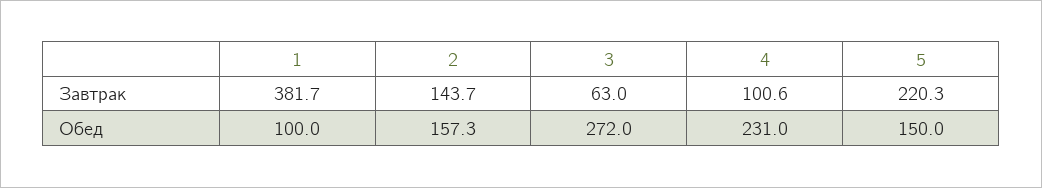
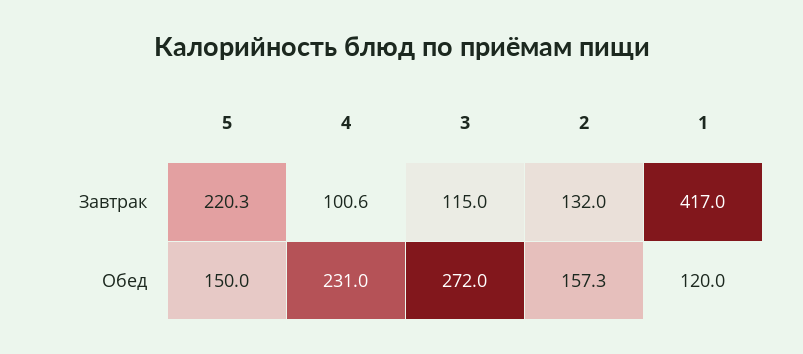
  {
    "1": {
-     "Завтрак": 381.7,
+     "Завтрак": 417,
-     "Обед": 100
+     "Обед": 120
    },
    "2": {
-     "Завтрак": 143.7,
+     "Завтрак": 132,
      "Обед": 157.3
    },
    "3": {
-     "Завтрак": 63,
+     "Завтрак": 115,
      "Обед": 272
    },
    "4": {
      "Завтрак": 100.6,
      "Обед": 231
    },
    "5": {
      "Завтрак": 220.3,
      "Обед": 150
    }
  }

